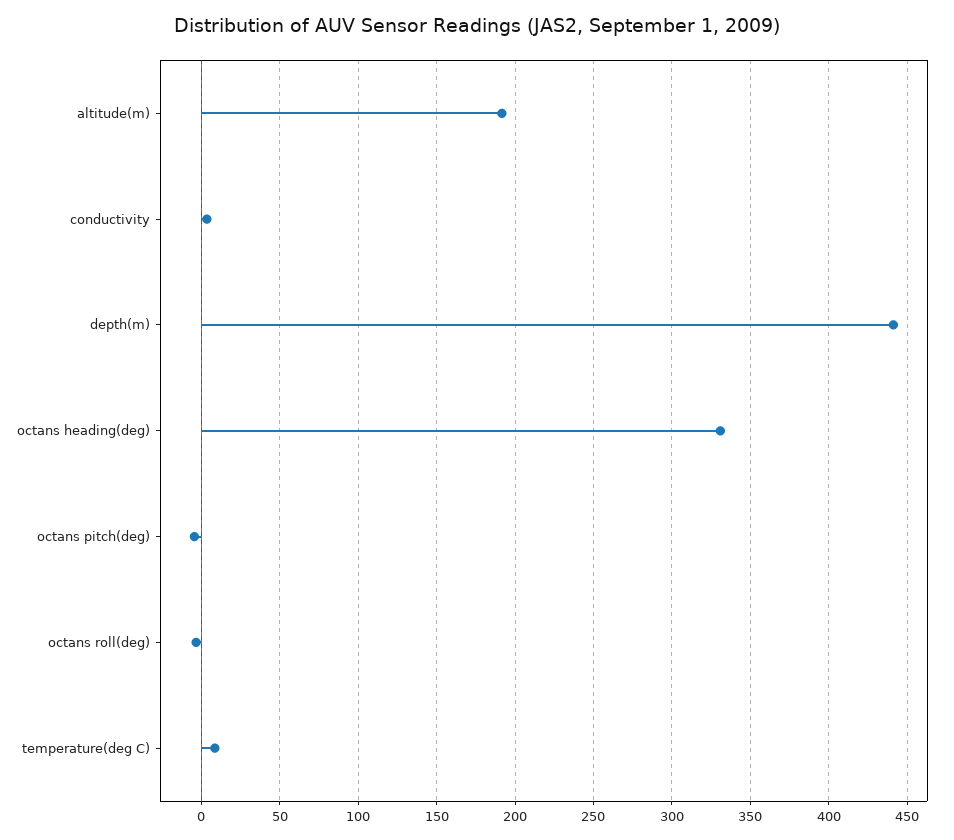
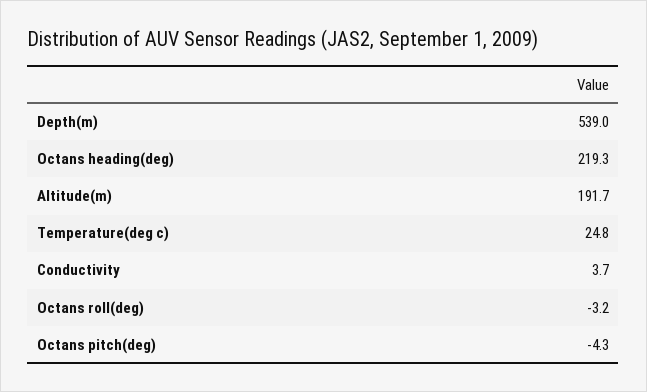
  {
    "altitude(m)": 191.7,
    "conductivity": 3.7,
-   "depth(m)": 440,
+   "depth(m)": 539,
-   "octans heading(deg)": 330,
+   "octans heading(deg)": 219.3,
    "octans pitch(deg)": -4.3,
    "octans roll(deg)": -3.2,
-   "temperature(deg C)": 10
+   "temperature(deg C)": 24.8
  }

